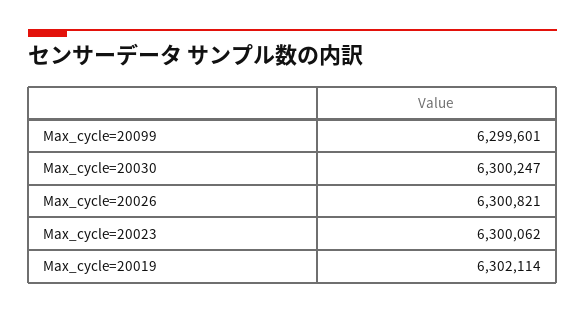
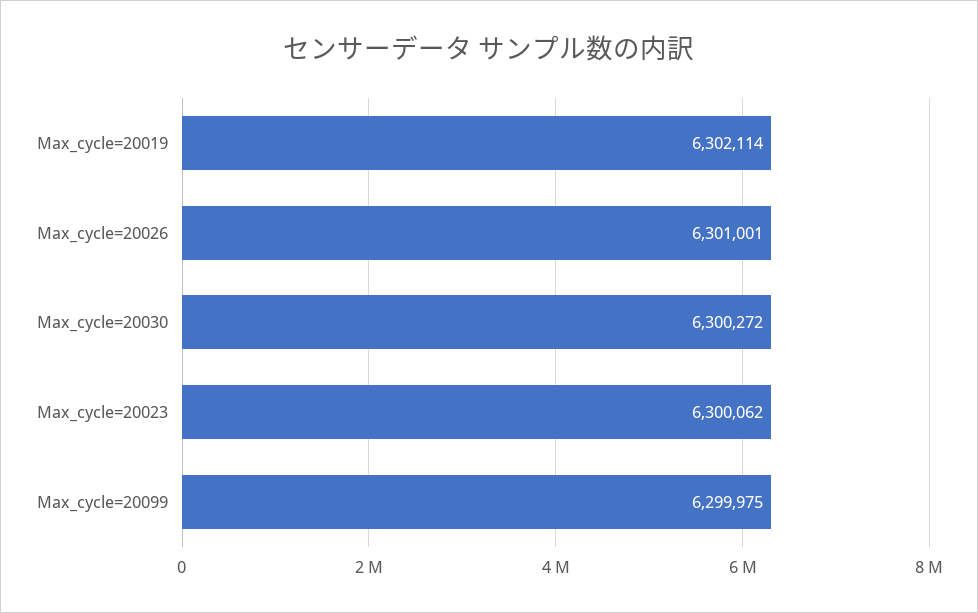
  {
-   "Max_cycle=20099": 6299601,
+   "Max_cycle=20099": 6299975,
-   "Max_cycle=20030": 6300247,
+   "Max_cycle=20030": 6300272,
-   "Max_cycle=20026": 6300821,
+   "Max_cycle=20026": 6301001,
    "Max_cycle=20023": 6300062,
    "Max_cycle=20019": 6302114
  }

